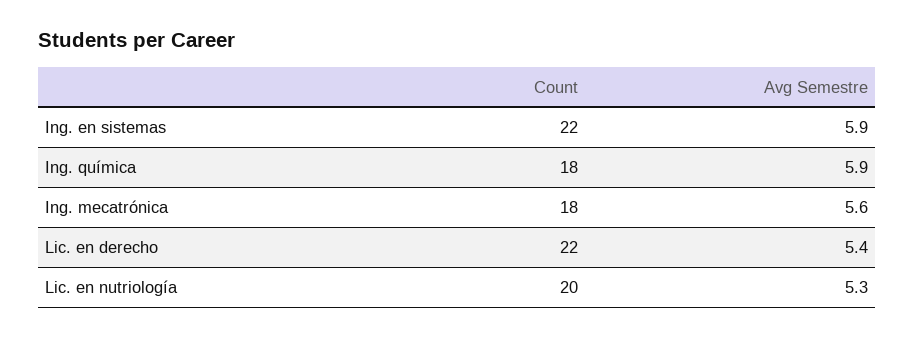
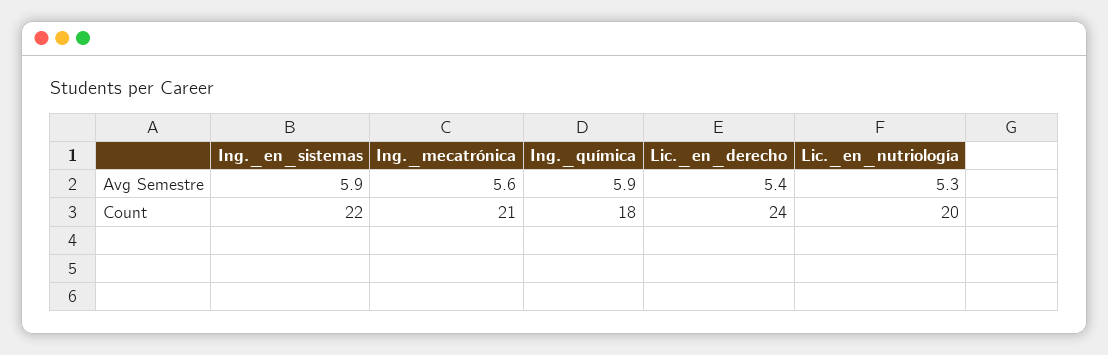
  {
    "Count": {
      "Ing. en sistemas": 22,
      "Ing. química": 18,
-     "Ing. mecatrónica": 18,
+     "Ing. mecatrónica": 21,
-     "Lic. en derecho": 22,
+     "Lic. en derecho": 24,
      "Lic. en nutriología": 20
    },
    "Avg Semestre": {
      "Ing. en sistemas": 5.9,
      "Ing. química": 5.9,
      "Ing. mecatrónica": 5.6,
      "Lic. en derecho": 5.4,
      "Lic. en nutriología": 5.3
    }
  }

